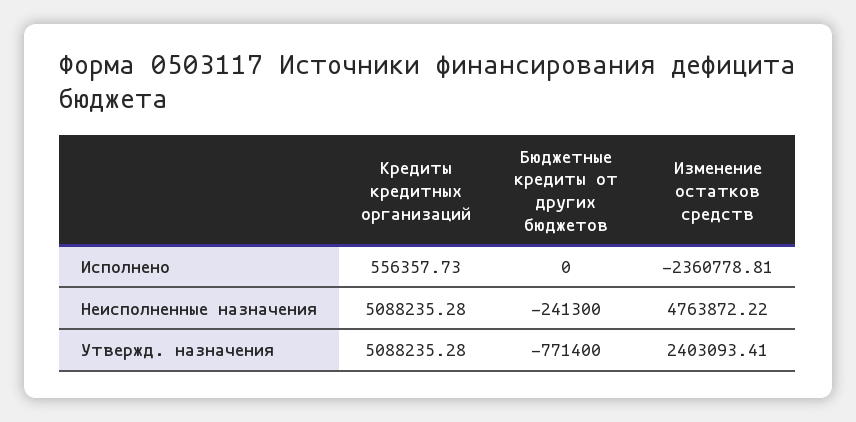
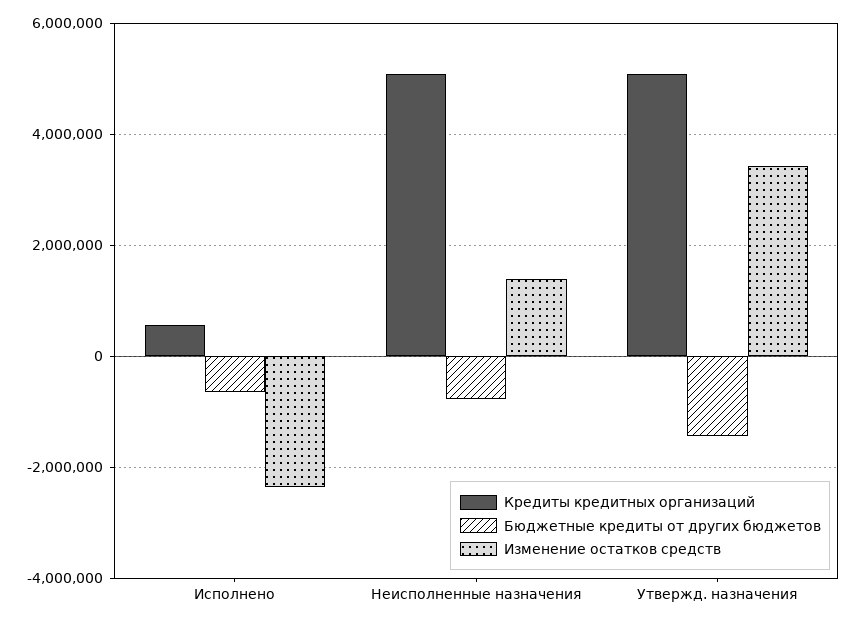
  {
    "Кредиты кредитных организаций": {
      "Исполнено": 556357.73,
      "Неисполненные назначения": 5088235.28,
      "Утвержд. назначения": 5088235.28
    },
    "Бюджетные кредиты от других бюджетов": {
-     "Исполнено": 0,
+     "Исполнено": -600000,
-     "Неисполненные назначения": -241300,
+     "Неисполненные назначения": -800000,
-     "Утвержд. назначения": -771400
+     "Утвержд. назначения": -1400000
    },
    "Изменение остатков средств": {
      "Исполнено": -2360778.81,
-     "Неисполненные назначения": 4763872.22,
+     "Неисполненные назначения": 1400000,
-     "Утвержд. назначения": 2403093.41
+     "Утвержд. назначения": 3400000
    }
  }

